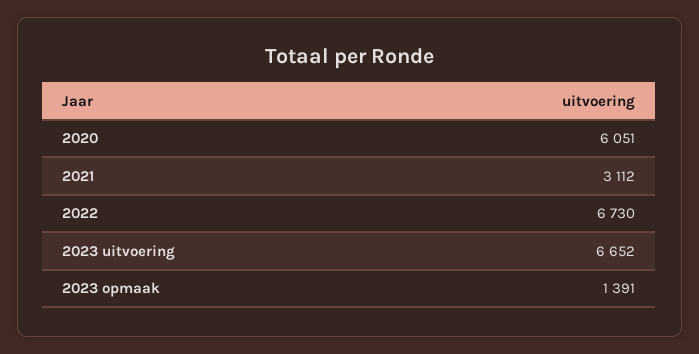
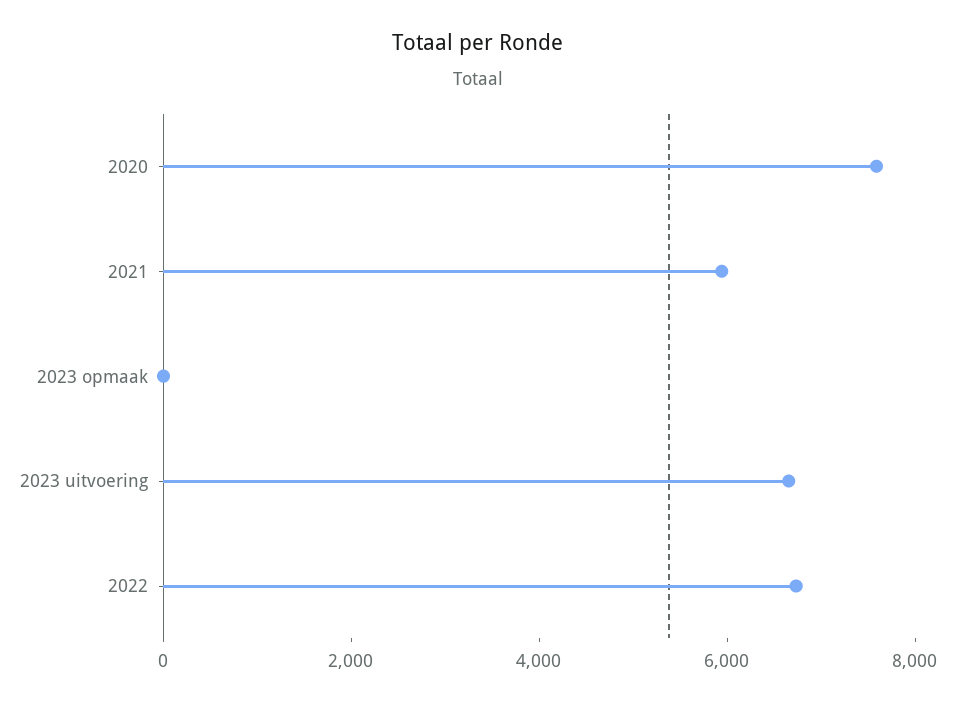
  {
-   "2020": 6051,
+   "2020": 7500,
-   "2021": 3112,
+   "2021": 6000,
    "2022": 6730,
    "2023 uitvoering": 6652,
-   "2023 opmaak": 1391
+   "2023 opmaak": 0
  }

